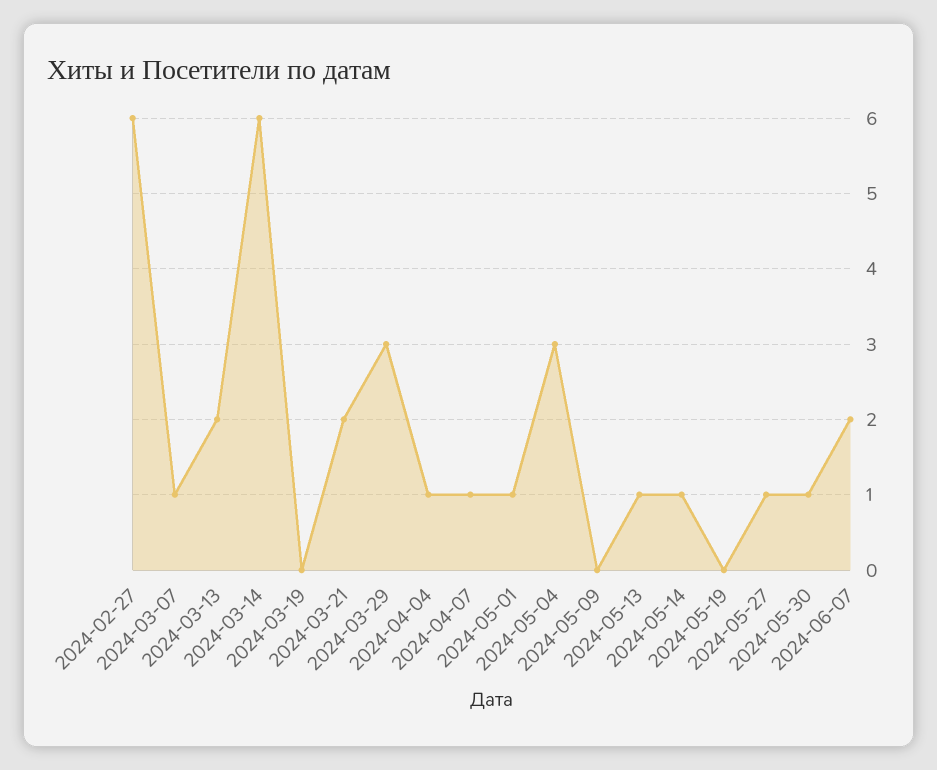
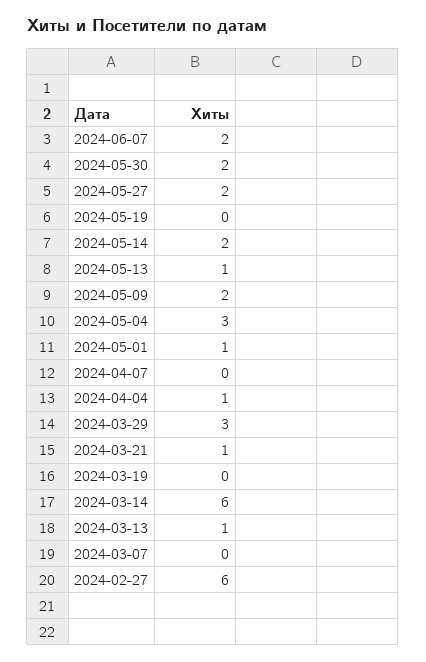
  {
    "2024-02-27": 6,
-   "2024-03-07": 1,
+   "2024-03-07": 0,
-   "2024-03-13": 2,
+   "2024-03-13": 1,
    "2024-03-14": 6,
    "2024-03-19": 0,
-   "2024-03-21": 2,
+   "2024-03-21": 1,
    "2024-03-29": 3,
    "2024-04-04": 1,
-   "2024-04-07": 1,
+   "2024-04-07": 0,
    "2024-05-01": 1,
    "2024-05-04": 3,
-   "2024-05-09": 0,
+   "2024-05-09": 2,
    "2024-05-13": 1,
-   "2024-05-14": 1,
+   "2024-05-14": 2,
    "2024-05-19": 0,
-   "2024-05-27": 1,
+   "2024-05-27": 2,
-   "2024-05-30": 1,
+   "2024-05-30": 2,
    "2024-06-07": 2
  }

